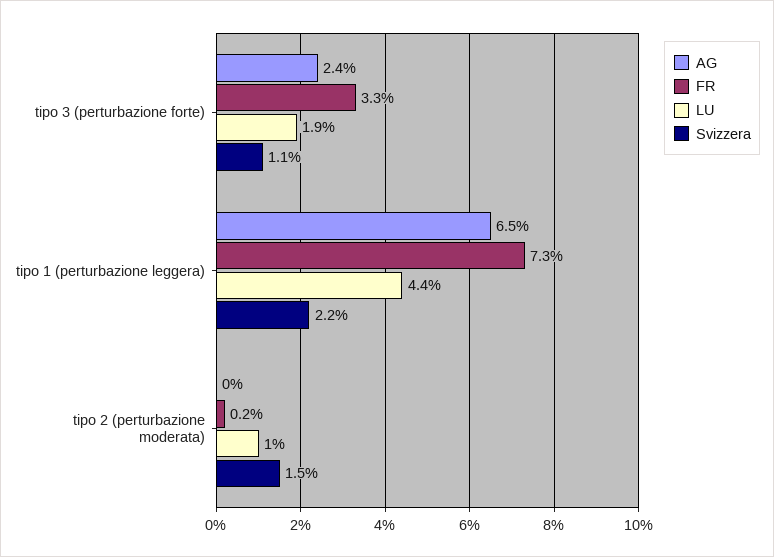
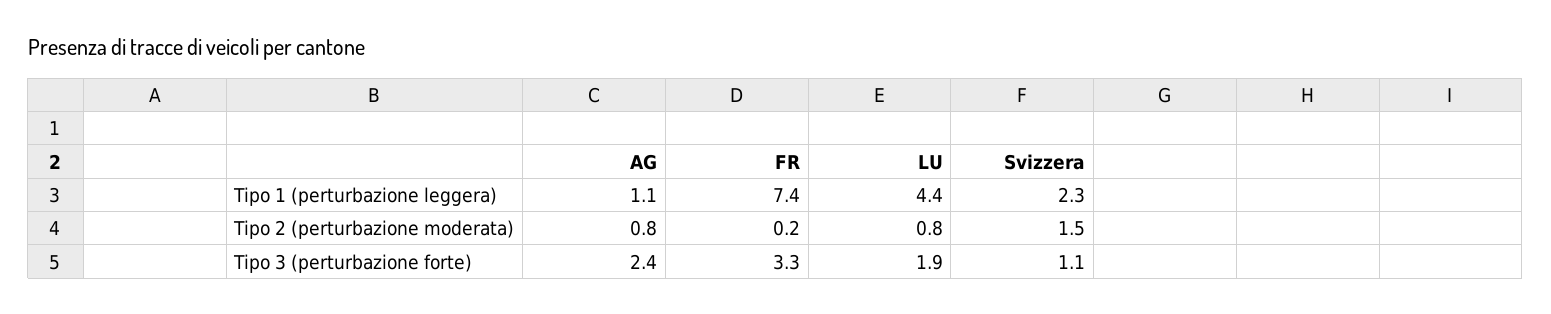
  {
    "AG": {
      "tipo 3 (perturbazione forte)": 2.4,
-     "tipo 1 (perturbazione leggera)": 6.5,
+     "tipo 1 (perturbazione leggera)": 1.1,
-     "tipo 2 (perturbazione moderata)": 0
+     "tipo 2 (perturbazione moderata)": 0.8
    },
    "FR": {
      "tipo 3 (perturbazione forte)": 3.3,
-     "tipo 1 (perturbazione leggera)": 7.3,
+     "tipo 1 (perturbazione leggera)": 7.4,
      "tipo 2 (perturbazione moderata)": 0.2
    },
    "LU": {
      "tipo 3 (perturbazione forte)": 1.9,
      "tipo 1 (perturbazione leggera)": 4.4,
-     "tipo 2 (perturbazione moderata)": 1
+     "tipo 2 (perturbazione moderata)": 0.8
    },
    "Svizzera": {
      "tipo 3 (perturbazione forte)": 1.1,
-     "tipo 1 (perturbazione leggera)": 2.2,
+     "tipo 1 (perturbazione leggera)": 2.3,
      "tipo 2 (perturbazione moderata)": 1.5
    }
  }

